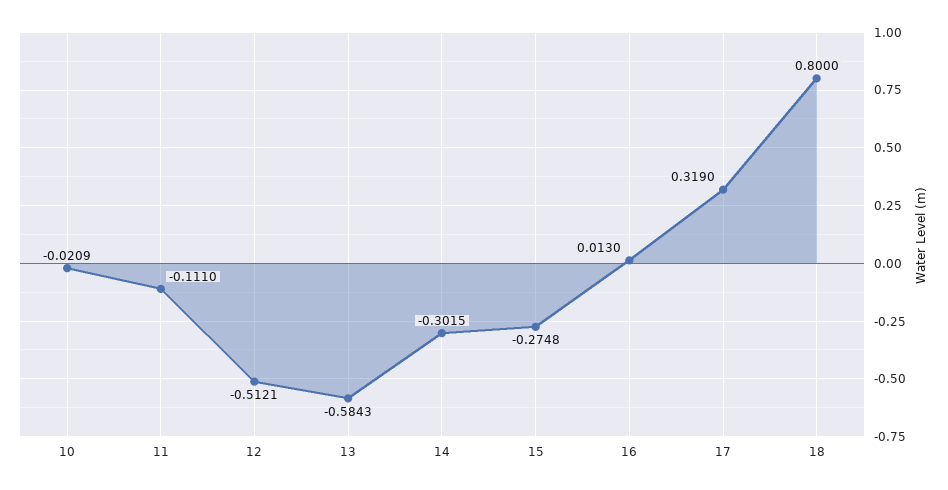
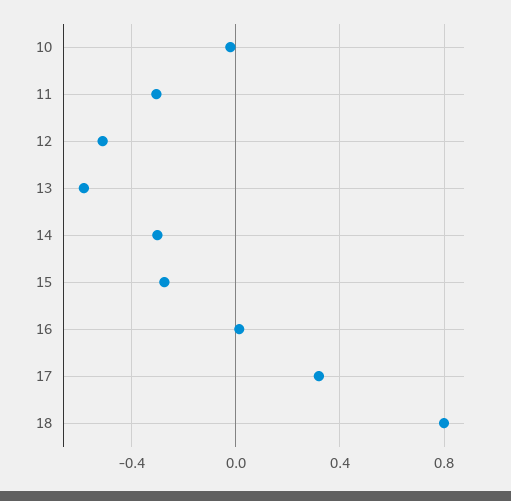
  {
    "10": -0.0209,
-   "11": -0.111,
+   "11": -0.3,
    "12": -0.5121,
    "13": -0.5843,
    "14": -0.3015,
    "15": -0.2748,
    "16": 0.013,
    "17": 0.319,
    "18": 0.8
  }

